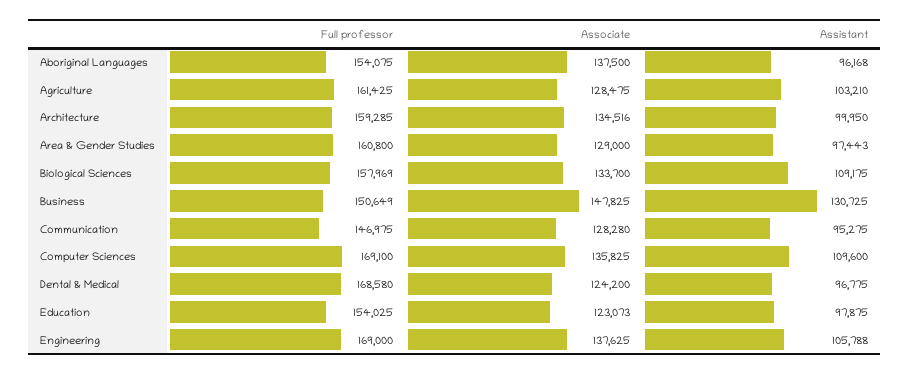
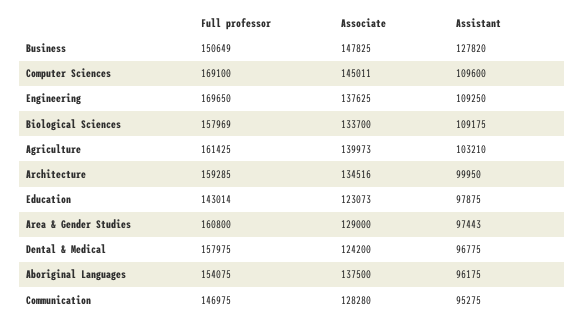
  {
    "Full professor": {
      "Aboriginal Languages": 154075,
      "Agriculture": 161425,
      "Architecture": 159285,
      "Area & Gender Studies": 160800,
      "Biological Sciences": 157969,
      "Business": 150649,
      "Communication": 146975,
      "Computer Sciences": 169100,
-     "Dental & Medical": 168580,
+     "Dental & Medical": 157975,
-     "Education": 154025,
+     "Education": 143014,
-     "Engineering": 169000
+     "Engineering": 169650
    },
    "Associate": {
      "Aboriginal Languages": 137500,
-     "Agriculture": 128475,
+     "Agriculture": 139973,
      "Architecture": 134516,
      "Area & Gender Studies": 129000,
      "Biological Sciences": 133700,
      "Business": 147825,
      "Communication": 128280,
-     "Computer Sciences": 135825,
+     "Computer Sciences": 145011,
      "Dental & Medical": 124200,
      "Education": 123073,
      "Engineering": 137625
    },
    "Assistant": {
-     "Aboriginal Languages": 96168,
+     "Aboriginal Languages": 96175,
      "Agriculture": 103210,
      "Architecture": 99950,
      "Area & Gender Studies": 97443,
      "Biological Sciences": 109175,
-     "Business": 130725,
+     "Business": 127820,
      "Communication": 95275,
      "Computer Sciences": 109600,
      "Dental & Medical": 96775,
      "Education": 97875,
-     "Engineering": 105788
+     "Engineering": 109250
    }
  }

